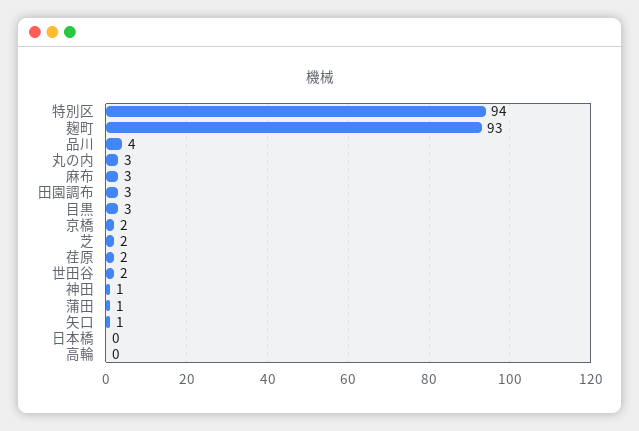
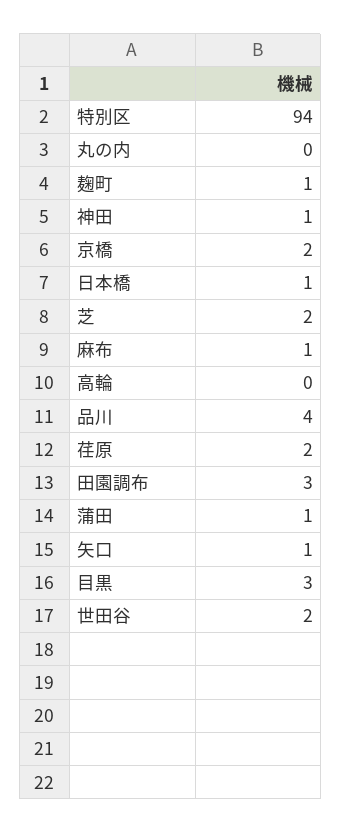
  {
    "特別区": 94,
-   "麹町": 93,
+   "麹町": 1,
    "品川": 4,
-   "丸の内": 3,
+   "丸の内": 0,
-   "麻布": 3,
+   "麻布": 1,
    "田園調布": 3,
    "目黒": 3,
    "京橋": 2,
    "芝": 2,
    "荏原": 2,
    "世田谷": 2,
    "神田": 1,
    "蒲田": 1,
    "矢口": 1,
-   "日本橋": 0,
+   "日本橋": 1,
    "高輪": 0
  }

